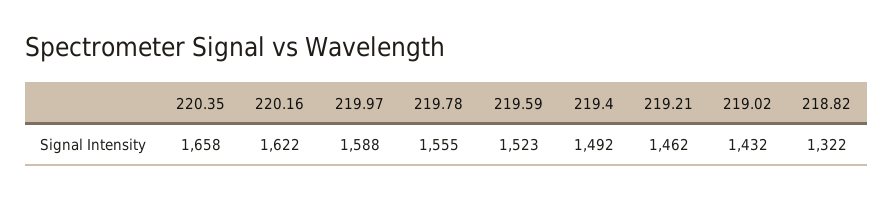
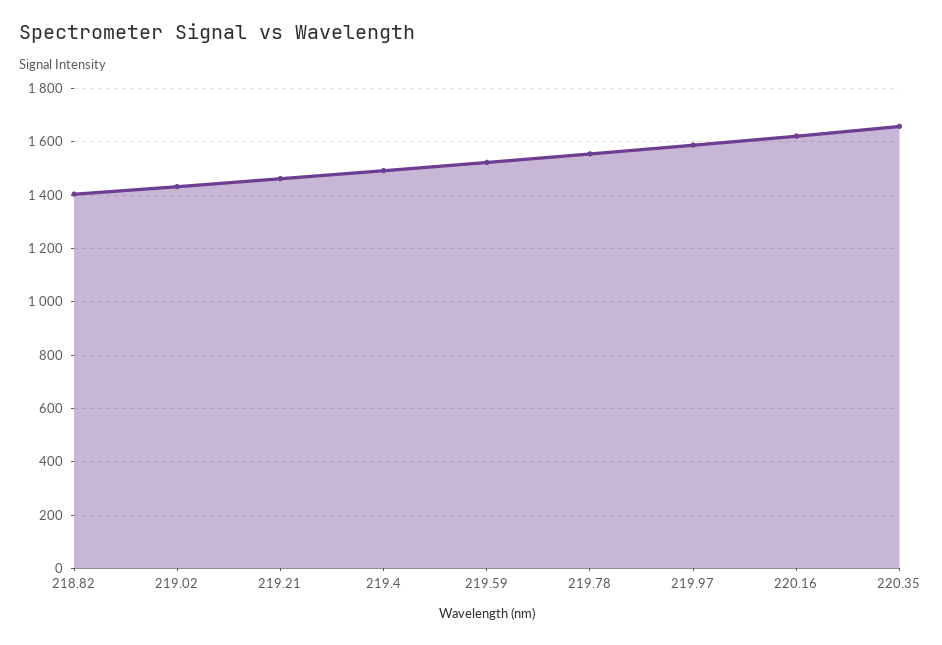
  {
    "220.35": 1658,
    "220.16": 1622,
    "219.97": 1588,
    "219.78": 1555,
    "219.59": 1523,
    "219.4": 1492,
    "219.21": 1462,
    "219.02": 1432,
-   "218.82": 1322
+   "218.82": 1400
  }

